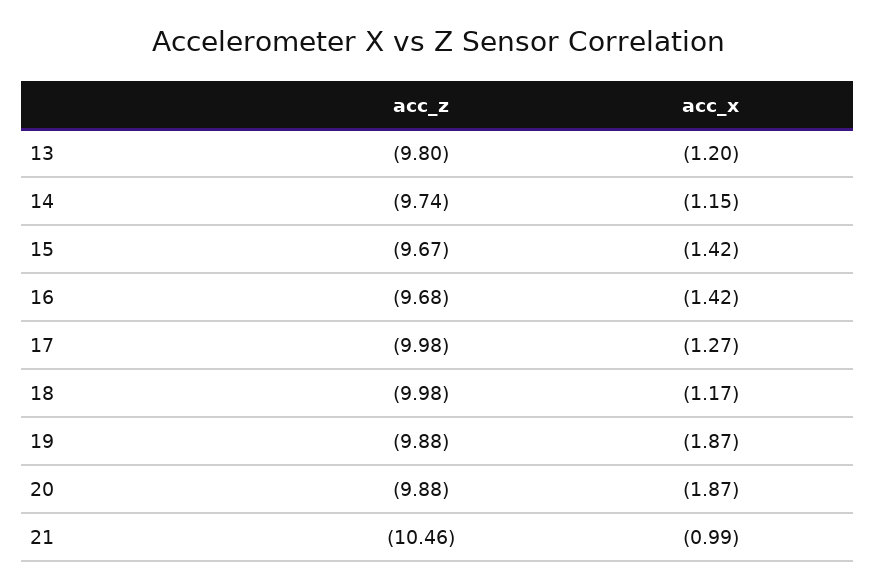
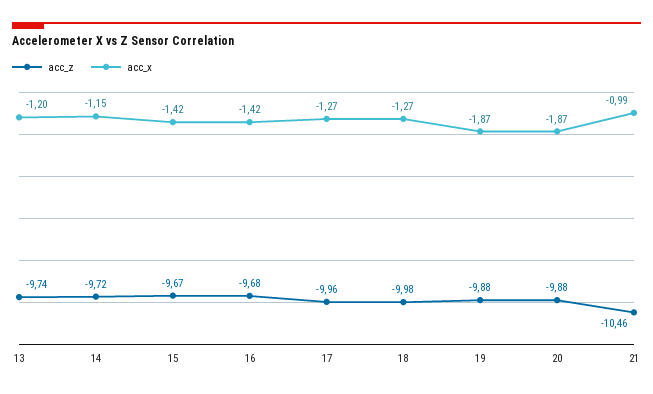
  {
    "acc_z": {
-     "13": -9.8,
+     "13": -9.74,
-     "14": -9.74,
+     "14": -9.72,
      "15": -9.67,
      "16": -9.68,
-     "17": -9.98,
+     "17": -9.96,
      "18": -9.98,
      "19": -9.88,
      "20": -9.88,
      "21": -10.46
    },
    "acc_x": {
      "13": -1.2,
      "14": -1.15,
      "15": -1.42,
      "16": -1.42,
      "17": -1.27,
-     "18": -1.17,
+     "18": -1.27,
      "19": -1.87,
      "20": -1.87,
      "21": -0.99
    }
  }

